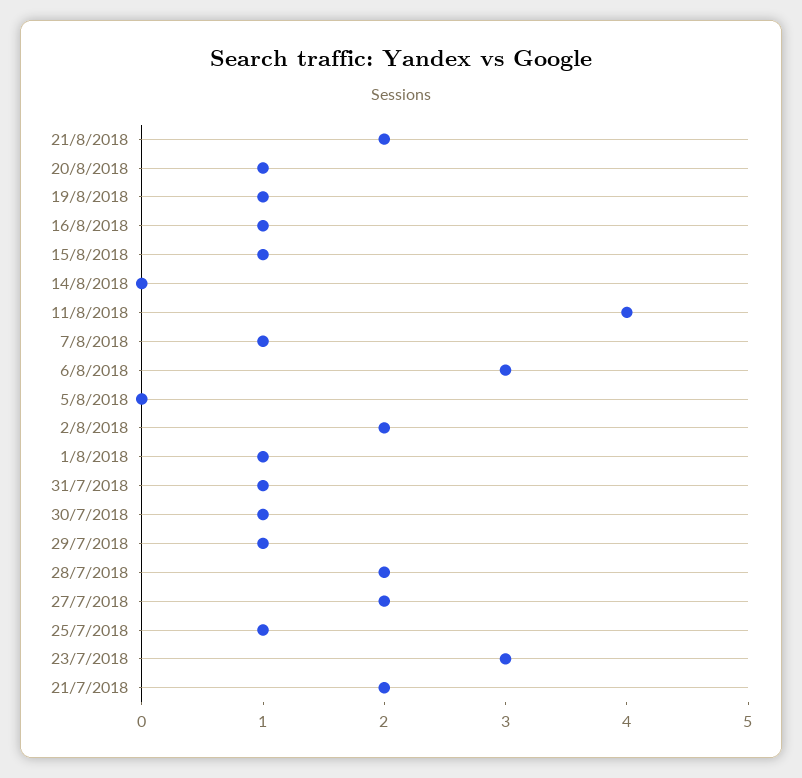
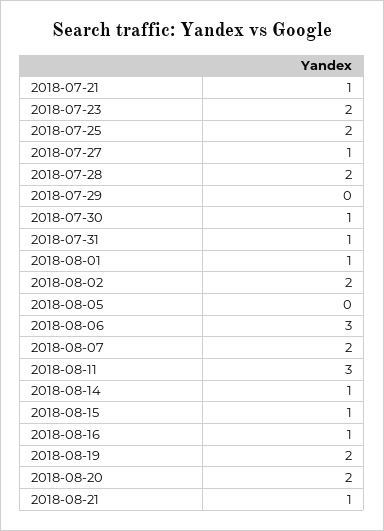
  {
-   "21/8/2018": 2,
+   "21/8/2018": 1,
-   "20/8/2018": 1,
+   "20/8/2018": 2,
-   "19/8/2018": 1,
+   "19/8/2018": 2,
    "16/8/2018": 1,
    "15/8/2018": 1,
-   "14/8/2018": 0,
+   "14/8/2018": 1,
-   "11/8/2018": 4,
+   "11/8/2018": 3,
-   "7/8/2018": 1,
+   "7/8/2018": 2,
    "6/8/2018": 3,
    "5/8/2018": 0,
    "2/8/2018": 2,
    "1/8/2018": 1,
    "31/7/2018": 1,
    "30/7/2018": 1,
-   "29/7/2018": 1,
+   "29/7/2018": 0,
    "28/7/2018": 2,
-   "27/7/2018": 2,
+   "27/7/2018": 1,
-   "25/7/2018": 1,
+   "25/7/2018": 2,
-   "23/7/2018": 3,
+   "23/7/2018": 2,
-   "21/7/2018": 2
+   "21/7/2018": 1
  }

